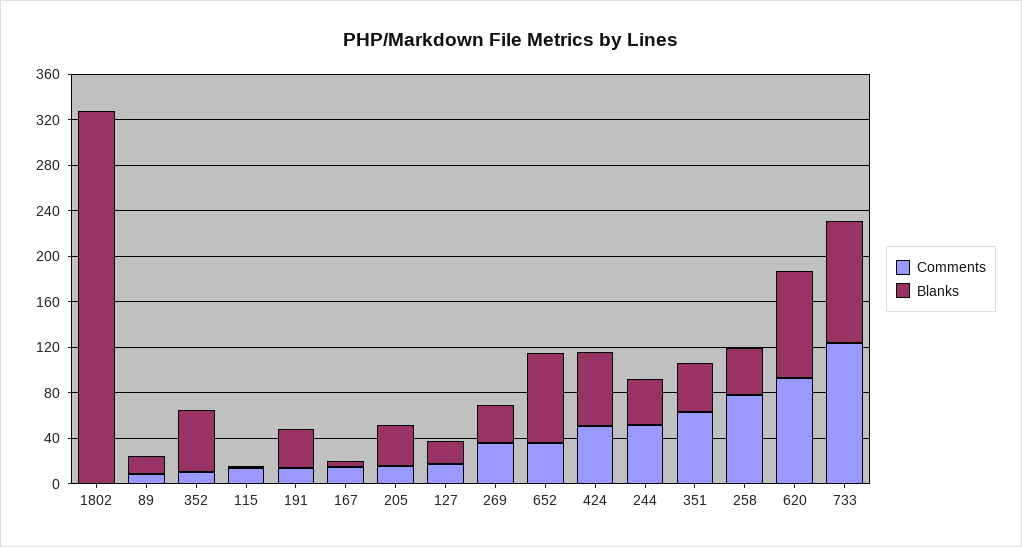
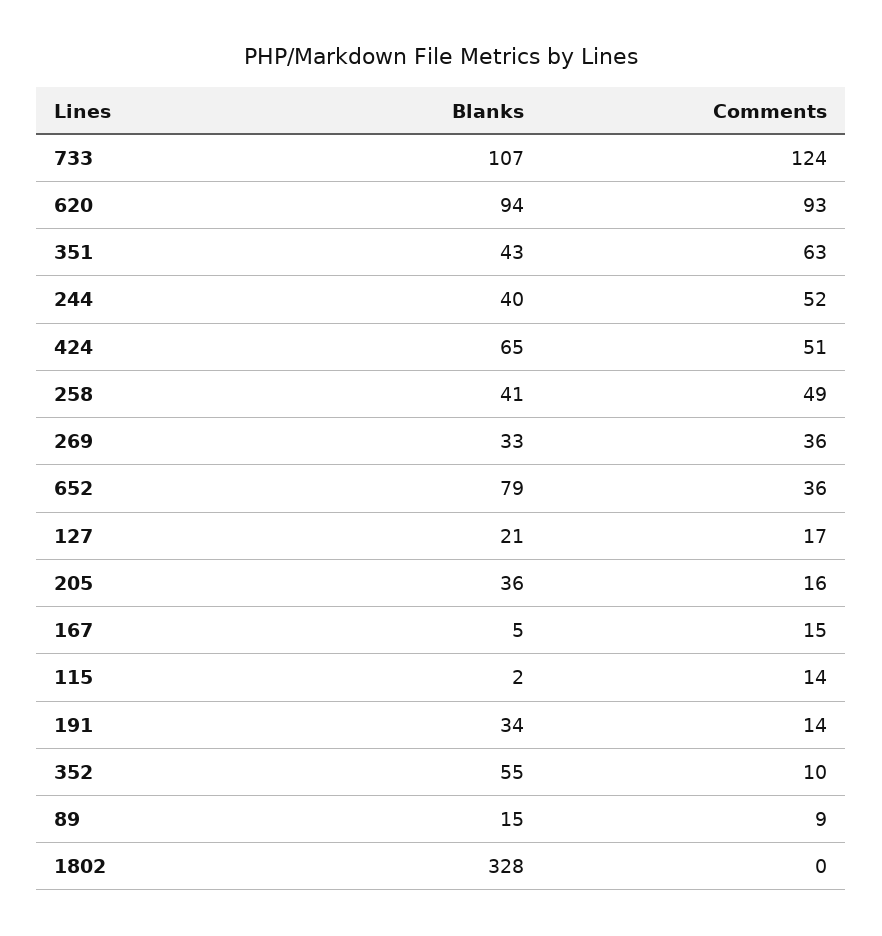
  {
    "Comments": {
      "1802": 0,
      "89": 9,
      "352": 10,
      "115": 14,
      "191": 14,
      "167": 15,
      "205": 16,
      "127": 17,
      "269": 36,
      "652": 36,
      "424": 51,
      "244": 52,
      "351": 63,
-     "258": 80,
+     "258": 49,
      "620": 93,
      "733": 124
    },
    "Blanks": {
      "1802": 328,
      "89": 15,
      "352": 55,
      "115": 2,
      "191": 34,
      "167": 5,
      "205": 36,
      "127": 21,
      "269": 33,
      "652": 79,
      "424": 65,
      "244": 40,
      "351": 43,
      "258": 41,
      "620": 94,
      "733": 107
    }
  }

